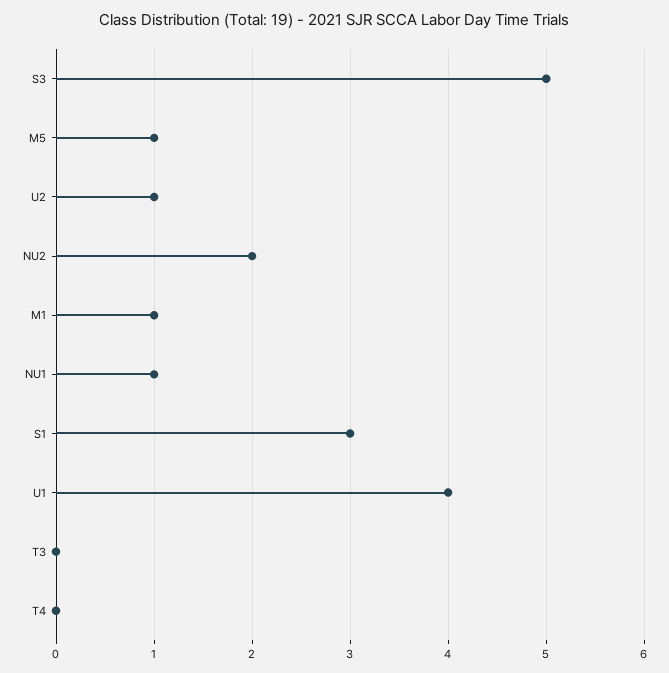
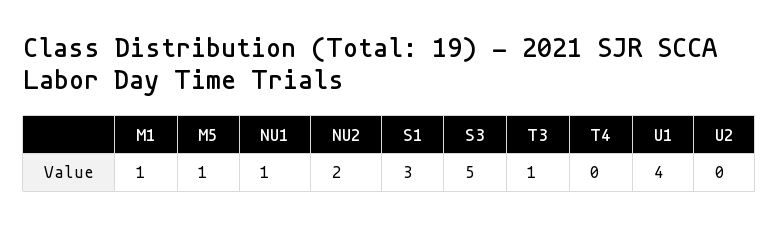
  {
    "S3": 5,
    "M5": 1,
-   "U2": 1,
+   "U2": 0,
    "NU2": 2,
    "M1": 1,
    "NU1": 1,
    "S1": 3,
    "U1": 4,
-   "T3": 0,
+   "T3": 1,
    "T4": 0
  }

